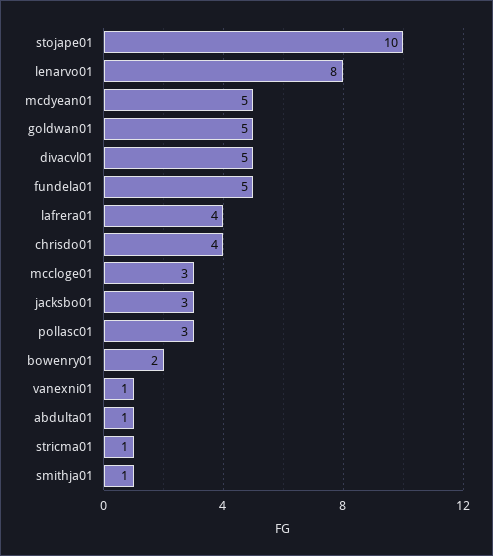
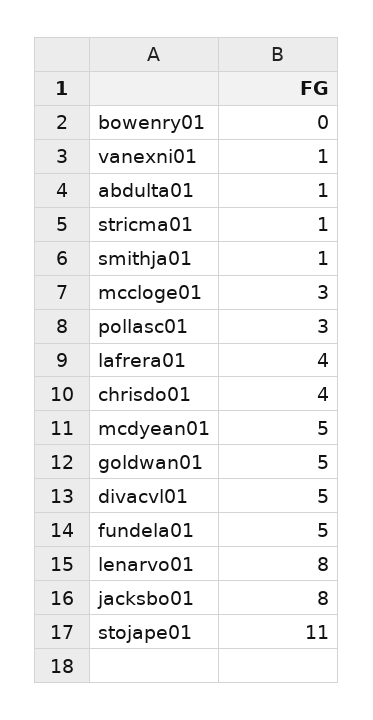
  {
-   "stojape01": 10,
+   "stojape01": 11,
    "lenarvo01": 8,
    "mcdyean01": 5,
    "goldwan01": 5,
    "divacvl01": 5,
    "fundela01": 5,
    "lafrera01": 4,
    "chrisdo01": 4,
    "mccloge01": 3,
-   "jacksbo01": 3,
+   "jacksbo01": 8,
    "pollasc01": 3,
-   "bowenry01": 2,
+   "bowenry01": 0,
    "vanexni01": 1,
    "abdulta01": 1,
    "stricma01": 1,
    "smithja01": 1
  }

